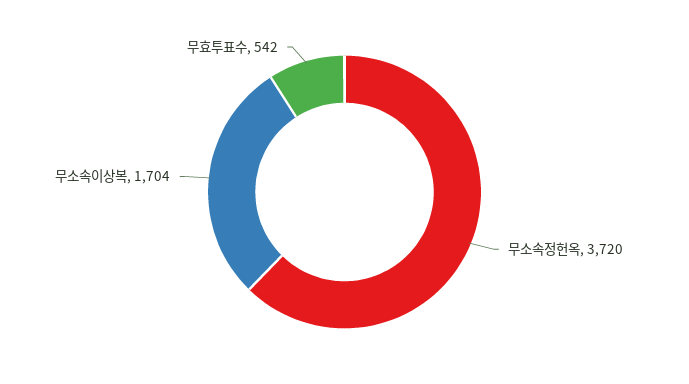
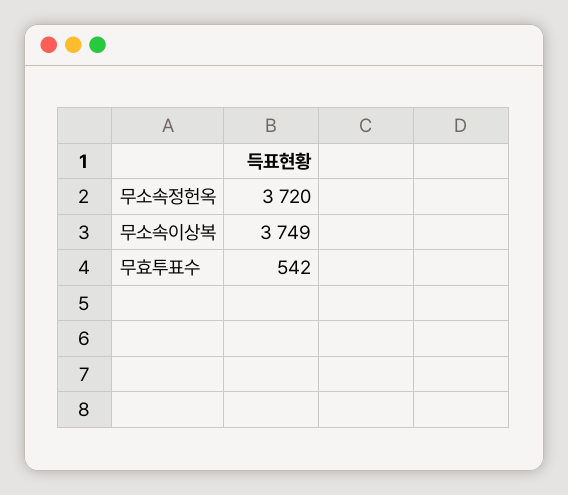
  {
    "무소속정헌옥": 3720,
-   "무소속이상복": 1704,
+   "무소속이상복": 3749,
    "무효투표수": 542
  }

